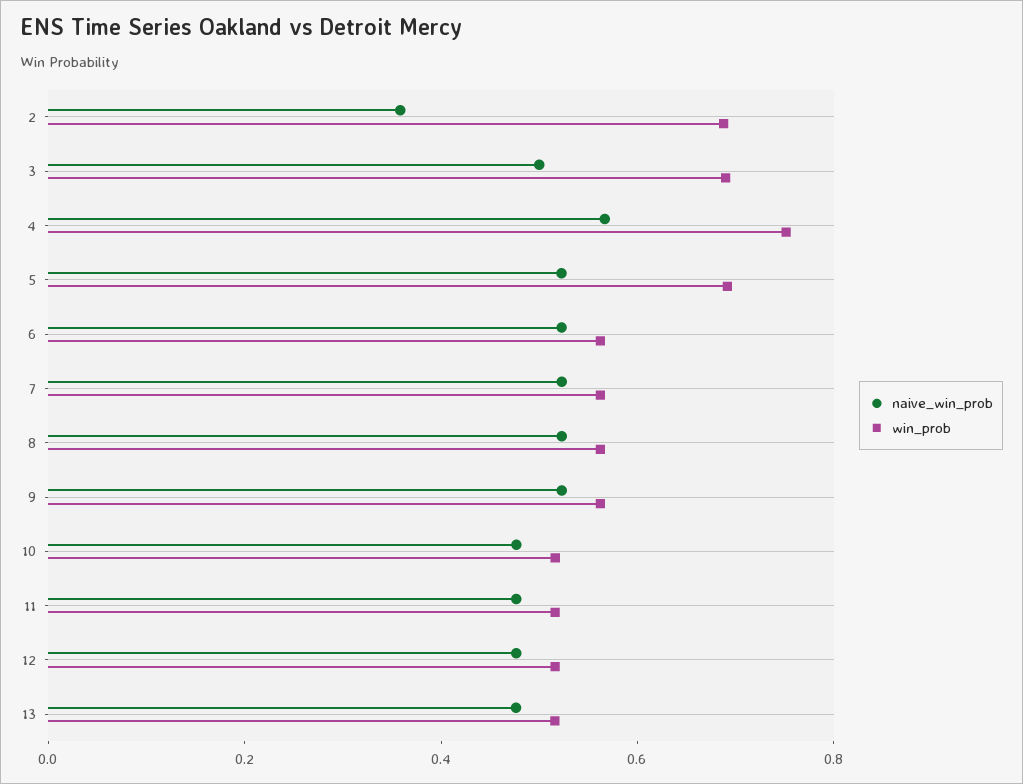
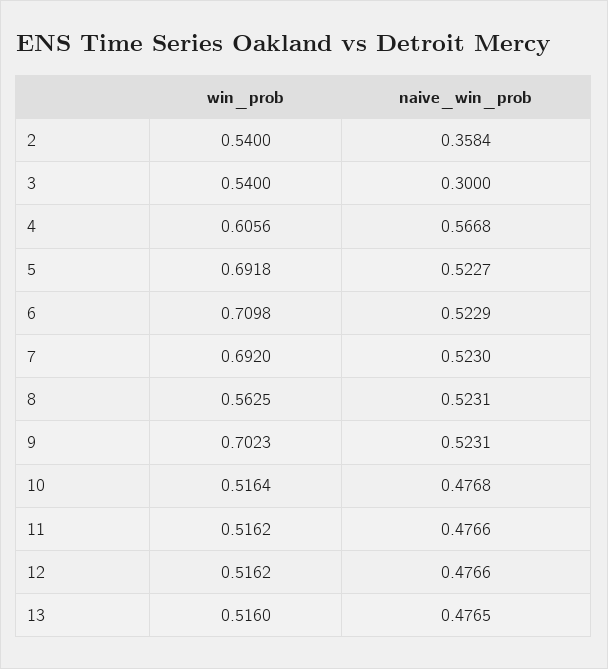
  {
    "naive_win_prob": {
      "2": 0.3584,
-     "3": 0.5,
+     "3": 0.3,
      "4": 0.5668,
      "5": 0.5227,
      "6": 0.5229,
      "7": 0.523,
      "8": 0.5231,
      "9": 0.5231,
      "10": 0.4768,
      "11": 0.4766,
      "12": 0.4766,
      "13": 0.4765
    },
    "win_prob": {
-     "2": 0.7,
+     "2": 0.54,
-     "3": 0.7,
+     "3": 0.54,
-     "4": 0.75,
+     "4": 0.6056,
      "5": 0.6918,
-     "6": 0.55,
+     "6": 0.7098,
-     "7": 0.55,
+     "7": 0.692,
      "8": 0.5625,
-     "9": 0.55,
+     "9": 0.7023,
      "10": 0.5164,
      "11": 0.5162,
      "12": 0.5162,
      "13": 0.516
    }
  }

